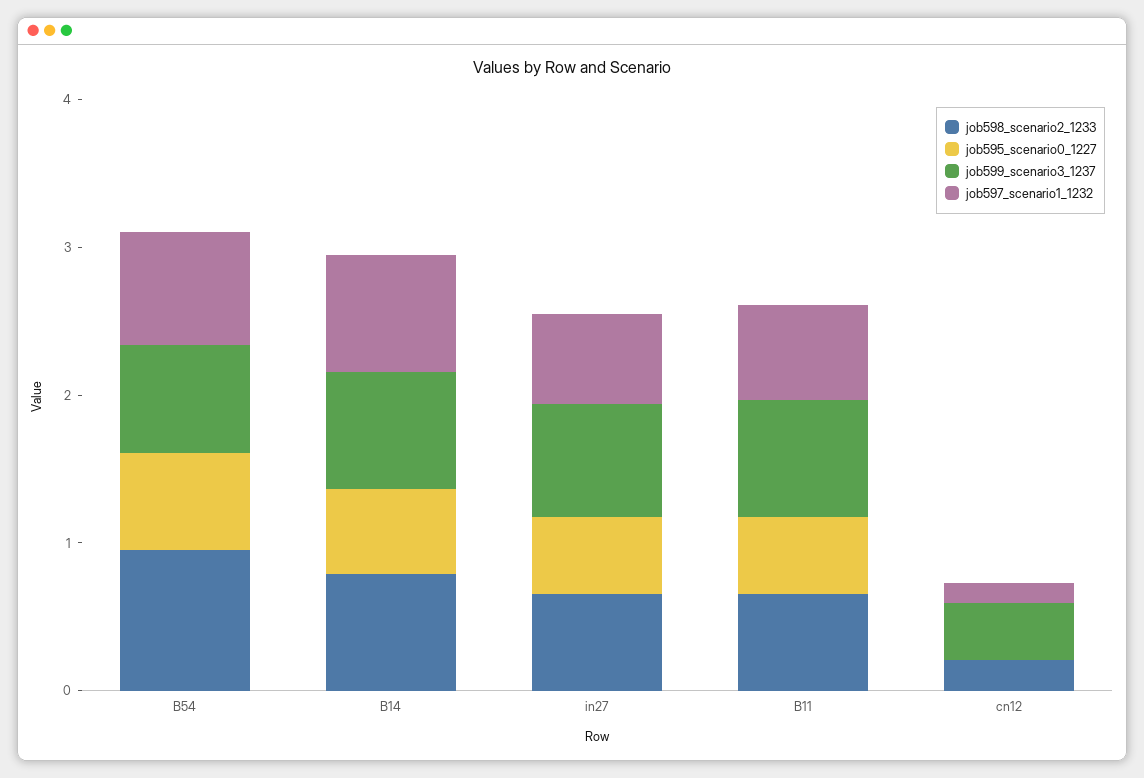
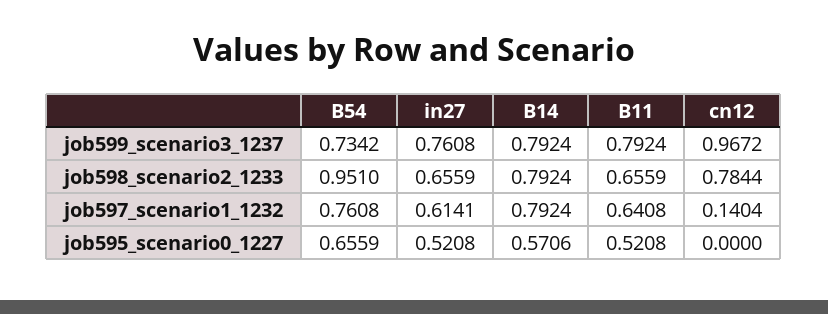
  {
    "job598_scenario2_1233": {
      "B54": 0.951,
      "B14": 0.7924,
      "in27": 0.6559,
      "B11": 0.6559,
-     "cn12": 0.2
+     "cn12": 0.7844
    },
    "job595_scenario0_1227": {
      "B54": 0.6559,
      "B14": 0.5706,
      "in27": 0.5208,
      "B11": 0.5208,
      "cn12": 0
    },
    "job599_scenario3_1237": {
      "B54": 0.7342,
      "B14": 0.7924,
      "in27": 0.7608,
      "B11": 0.7924,
-     "cn12": 0.4
+     "cn12": 0.9672
    },
    "job597_scenario1_1232": {
      "B54": 0.7608,
      "B14": 0.7924,
      "in27": 0.6141,
      "B11": 0.6408,
      "cn12": 0.1404
    }
  }

